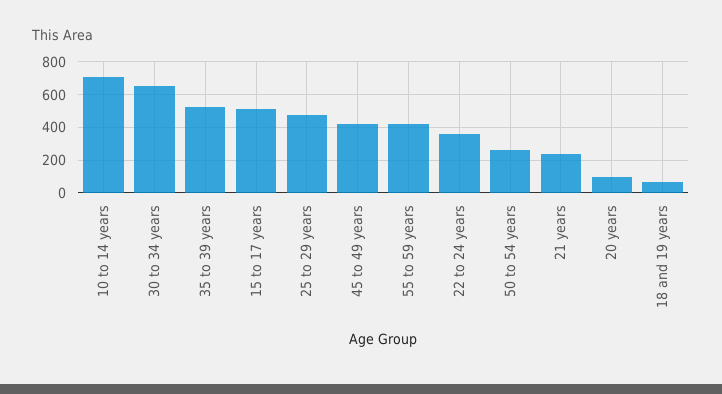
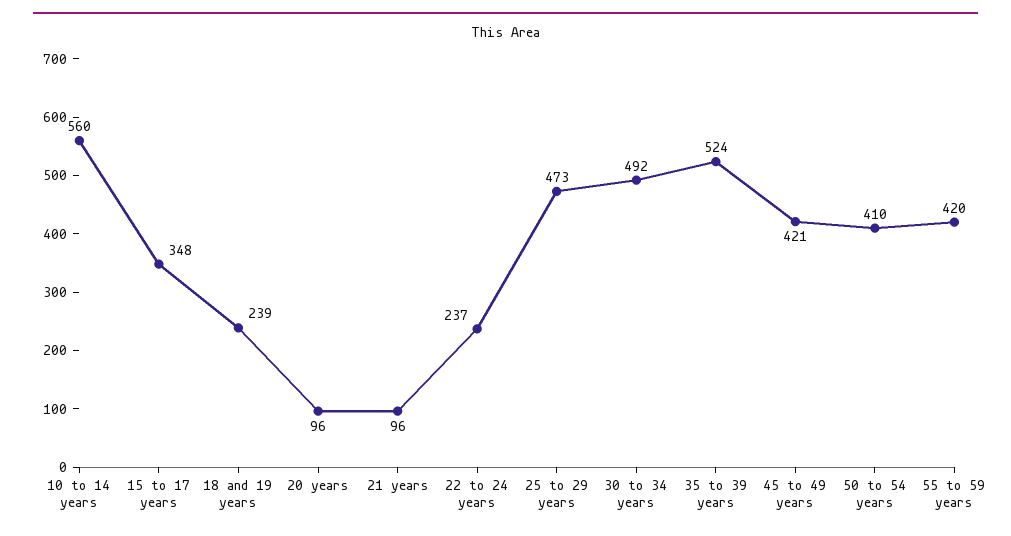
  {
-   "10 to 14 years": 700,
+   "10 to 14 years": 560,
-   "30 to 34 years": 650,
+   "30 to 34 years": 492,
    "35 to 39 years": 524,
-   "15 to 17 years": 500,
+   "15 to 17 years": 348,
    "25 to 29 years": 473,
    "45 to 49 years": 421,
    "55 to 59 years": 420,
-   "22 to 24 years": 350,
+   "22 to 24 years": 237,
-   "50 to 54 years": 250,
+   "50 to 54 years": 410,
-   "21 years": 250,
+   "21 years": 96,
    "20 years": 96,
-   "18 and 19 years": 50
+   "18 and 19 years": 239
  }

